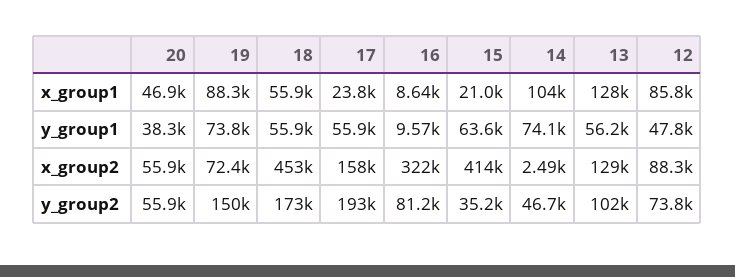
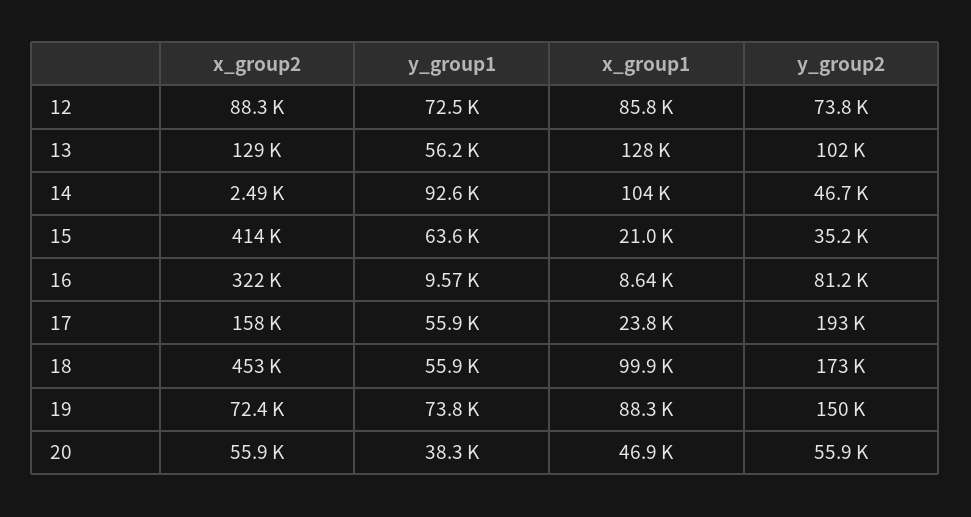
  {
    "20": {
      "x_group1": 46900,
      "y_group1": 38300,
      "x_group2": 55900,
      "y_group2": 55900
    },
    "19": {
      "x_group1": 88300,
      "y_group1": 73800,
      "x_group2": 72400,
      "y_group2": 150000
    },
    "18": {
-     "x_group1": 55900,
+     "x_group1": 99900,
      "y_group1": 55900,
      "x_group2": 453000,
      "y_group2": 173000
    },
    "17": {
      "x_group1": 23800,
      "y_group1": 55900,
      "x_group2": 158000,
      "y_group2": 193000
    },
    "16": {
      "x_group1": 8640,
      "y_group1": 9570,
      "x_group2": 322000,
      "y_group2": 81200
    },
    "15": {
      "x_group1": 21000,
      "y_group1": 63600,
      "x_group2": 414000,
      "y_group2": 35200
    },
    "14": {
      "x_group1": 104000,
-     "y_group1": 74100,
+     "y_group1": 92600,
      "x_group2": 2490,
      "y_group2": 46700
    },
    "13": {
      "x_group1": 128000,
      "y_group1": 56200,
      "x_group2": 129000,
      "y_group2": 102000
    },
    "12": {
      "x_group1": 85800,
-     "y_group1": 47800,
+     "y_group1": 72500,
      "x_group2": 88300,
      "y_group2": 73800
    }
  }

